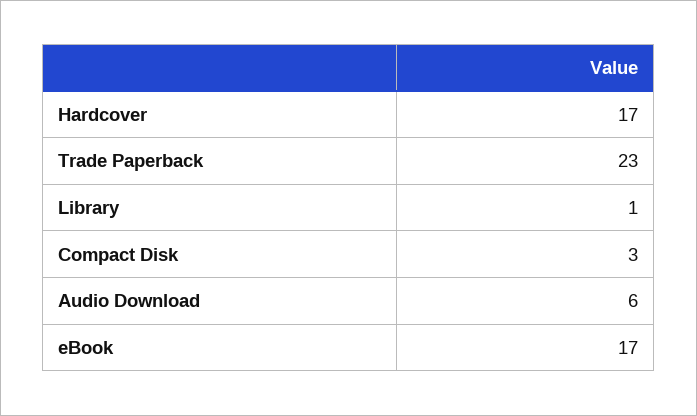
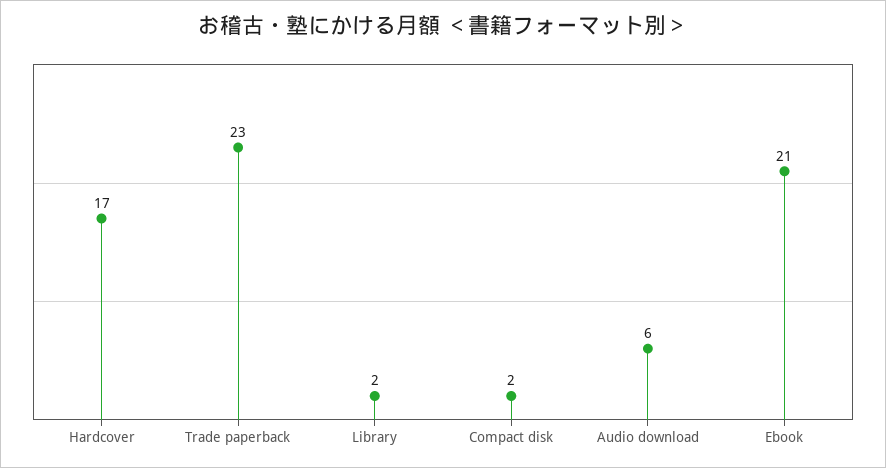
  {
    "Hardcover": 17,
    "Trade Paperback": 23,
-   "Library": 1,
+   "Library": 2,
-   "Compact Disk": 3,
+   "Compact Disk": 2,
    "Audio Download": 6,
-   "eBook": 17
+   "eBook": 21
  }

